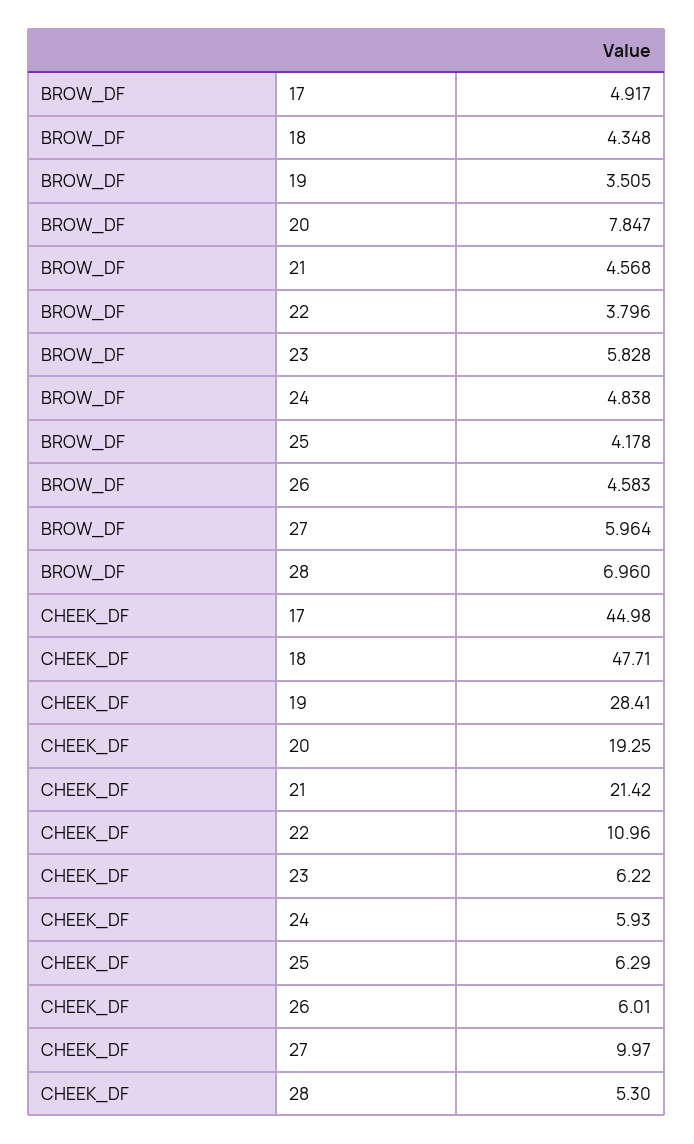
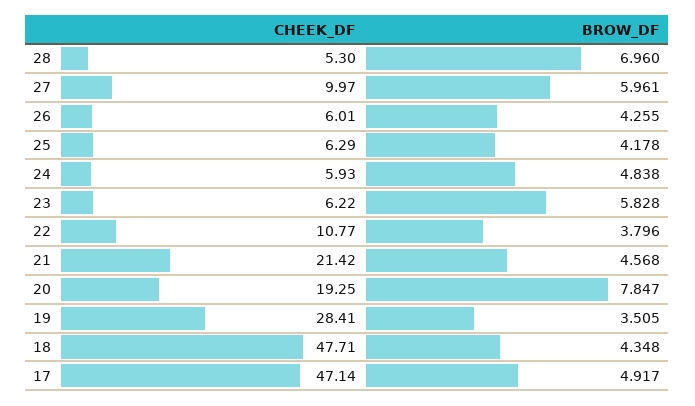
  {
    "BROW_DF": {
      "17": 4.917,
      "18": 4.348,
      "19": 3.505,
      "20": 7.847,
      "21": 4.568,
      "22": 3.796,
      "23": 5.828,
      "24": 4.838,
      "25": 4.178,
-     "26": 4.583,
+     "26": 4.255,
-     "27": 5.964,
+     "27": 5.961,
      "28": 6.96
    },
    "CHEEK_DF": {
-     "17": 44.98,
+     "17": 47.14,
      "18": 47.71,
      "19": 28.41,
      "20": 19.25,
      "21": 21.42,
-     "22": 10.96,
+     "22": 10.77,
      "23": 6.22,
      "24": 5.93,
      "25": 6.29,
      "26": 6.01,
      "27": 9.97,
      "28": 5.3
    }
  }

